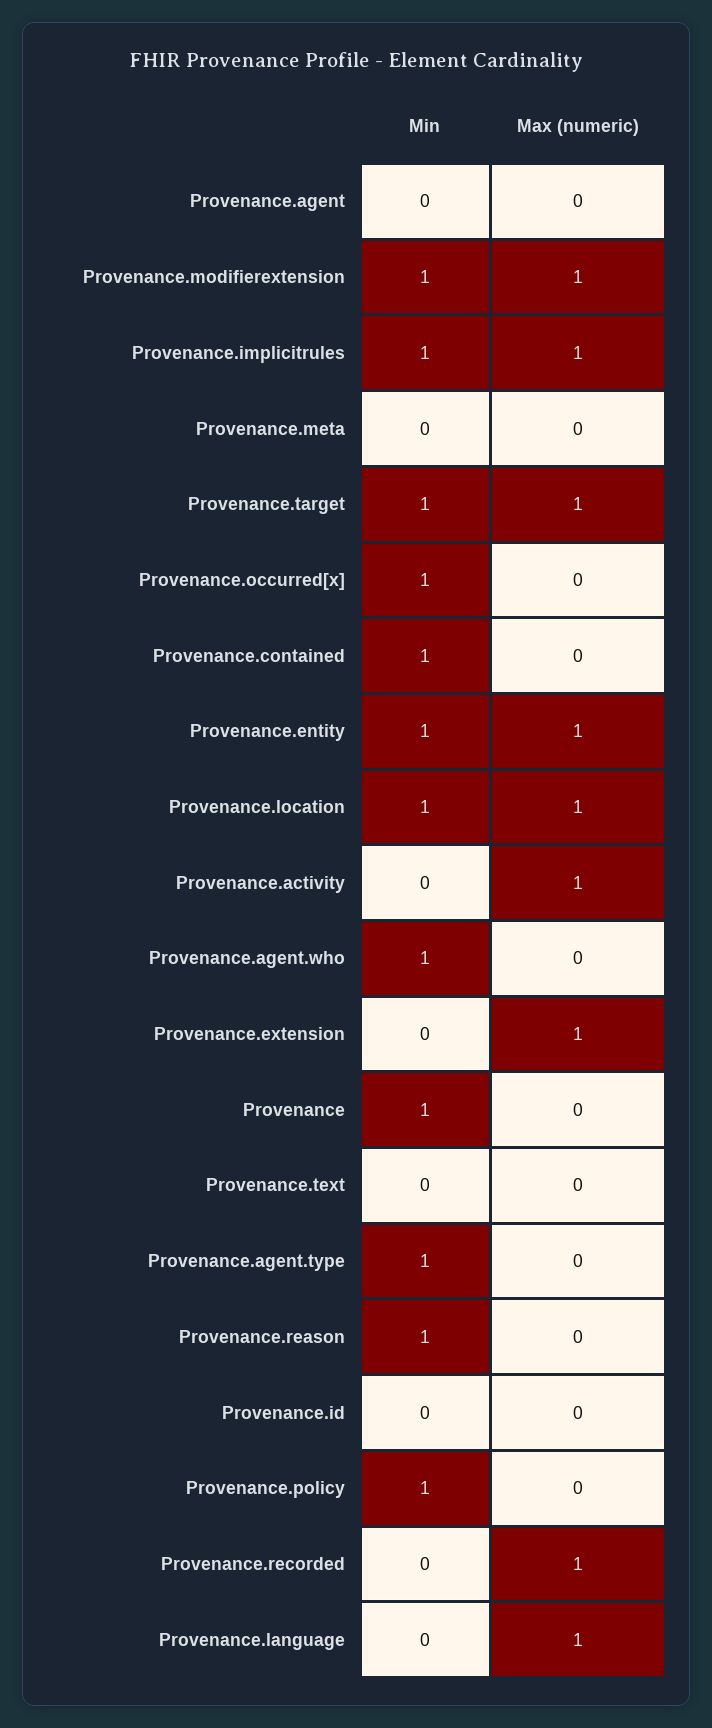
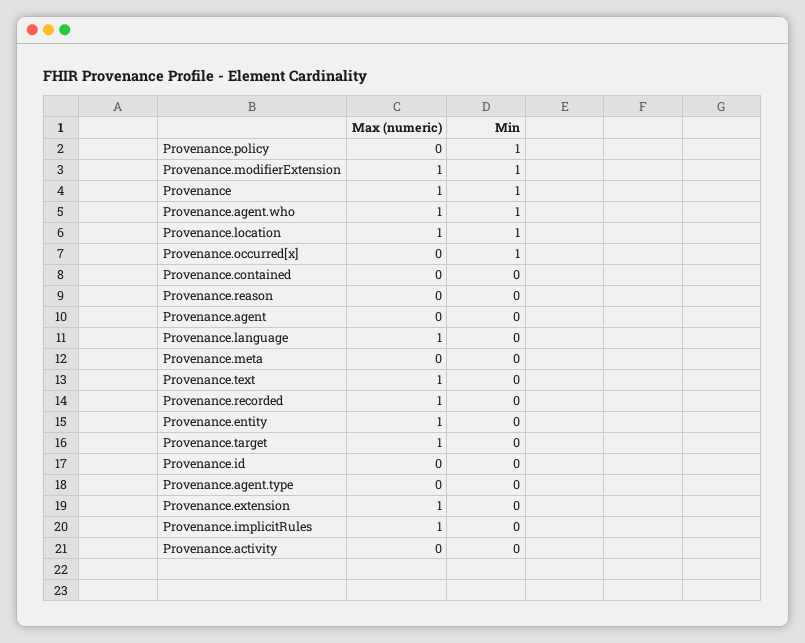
  {
    "Min": {
      "Provenance.agent": 0,
      "Provenance.modifierextension": 1,
-     "Provenance.implicitrules": 1,
+     "Provenance.implicitrules": 0,
      "Provenance.meta": 0,
-     "Provenance.target": 1,
+     "Provenance.target": 0,
      "Provenance.occurred[x]": 1,
-     "Provenance.contained": 1,
+     "Provenance.contained": 0,
-     "Provenance.entity": 1,
+     "Provenance.entity": 0,
      "Provenance.location": 1,
      "Provenance.activity": 0,
      "Provenance.agent.who": 1,
      "Provenance.extension": 0,
      "Provenance": 1,
      "Provenance.text": 0,
-     "Provenance.agent.type": 1,
+     "Provenance.agent.type": 0,
-     "Provenance.reason": 1,
+     "Provenance.reason": 0,
      "Provenance.id": 0,
      "Provenance.policy": 1,
      "Provenance.recorded": 0,
      "Provenance.language": 0
    },
    "Max (numeric)": {
      "Provenance.agent": 0,
      "Provenance.modifierextension": 1,
      "Provenance.implicitrules": 1,
      "Provenance.meta": 0,
      "Provenance.target": 1,
      "Provenance.occurred[x]": 0,
      "Provenance.contained": 0,
      "Provenance.entity": 1,
      "Provenance.location": 1,
-     "Provenance.activity": 1,
+     "Provenance.activity": 0,
-     "Provenance.agent.who": 0,
+     "Provenance.agent.who": 1,
      "Provenance.extension": 1,
-     "Provenance": 0,
+     "Provenance": 1,
-     "Provenance.text": 0,
+     "Provenance.text": 1,
      "Provenance.agent.type": 0,
      "Provenance.reason": 0,
      "Provenance.id": 0,
      "Provenance.policy": 0,
      "Provenance.recorded": 1,
      "Provenance.language": 1
    }
  }

